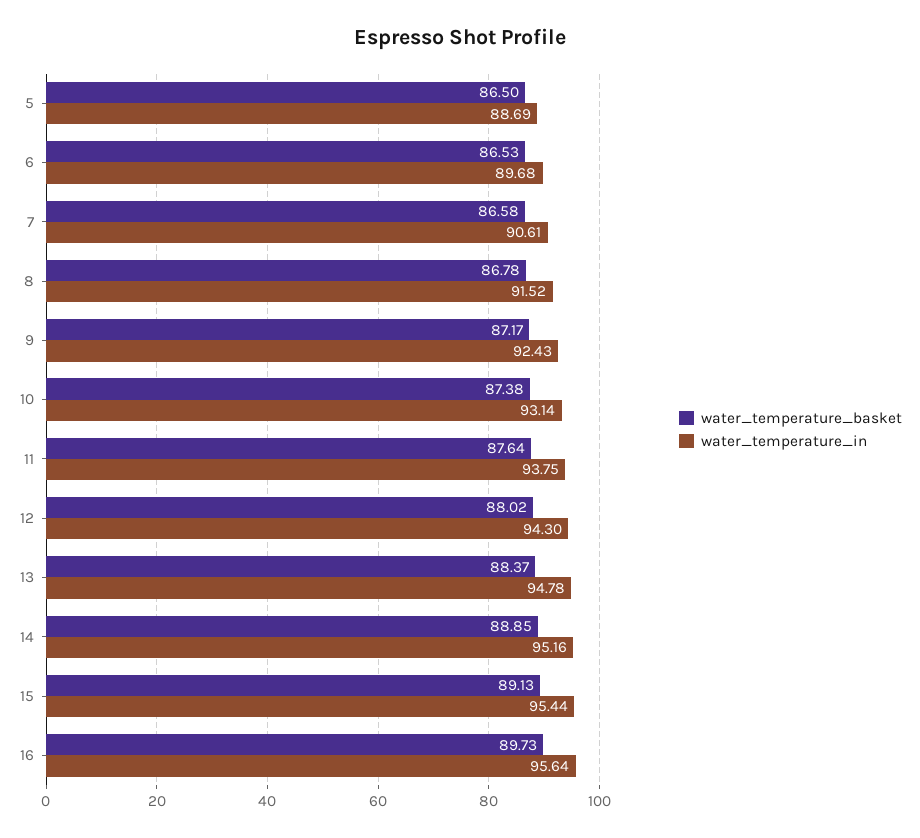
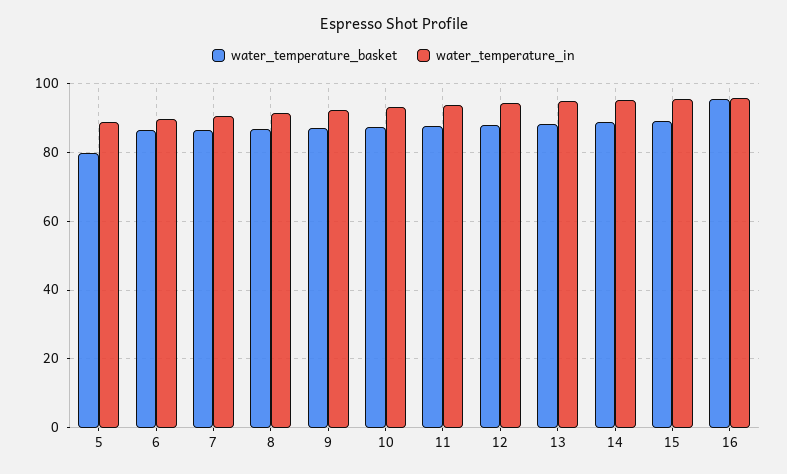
  {
    "water_temperature_basket": {
-     "5": 86.5,
+     "5": 80,
      "6": 86.53,
      "7": 86.58,
      "8": 86.78,
      "9": 87.17,
      "10": 87.38,
      "11": 87.64,
      "12": 88.02,
      "13": 88.37,
      "14": 88.85,
      "15": 89.13,
-     "16": 89.73
+     "16": 96
    },
    "water_temperature_in": {
      "5": 88.69,
      "6": 89.68,
      "7": 90.61,
      "8": 91.52,
      "9": 92.43,
      "10": 93.14,
      "11": 93.75,
      "12": 94.3,
      "13": 94.78,
      "14": 95.16,
      "15": 95.44,
      "16": 95.64
    }
  }

